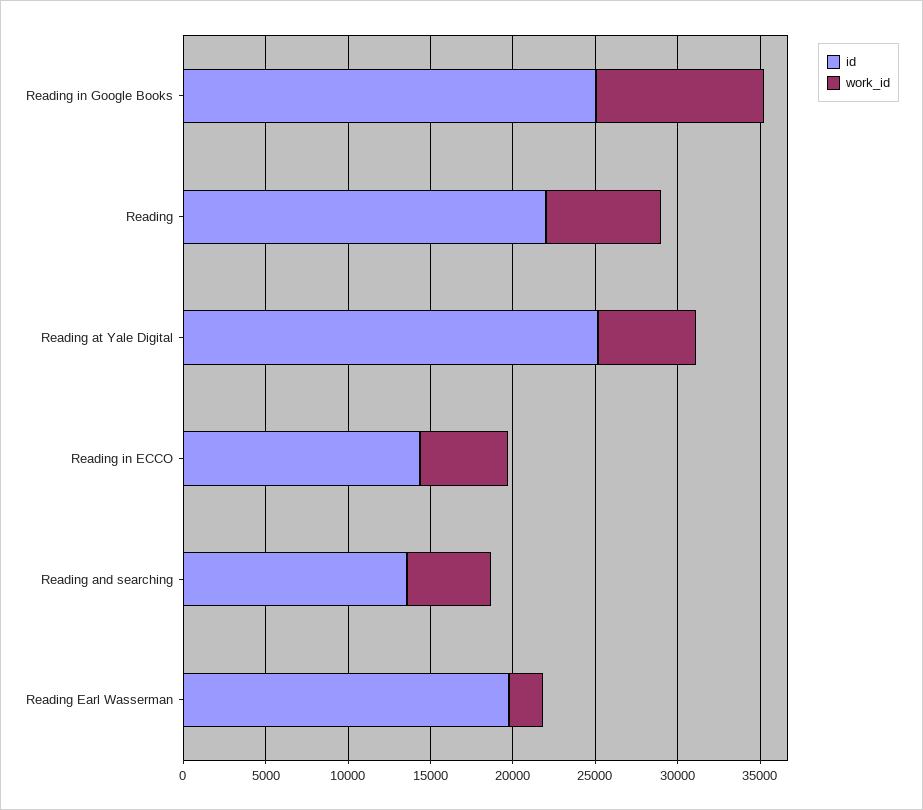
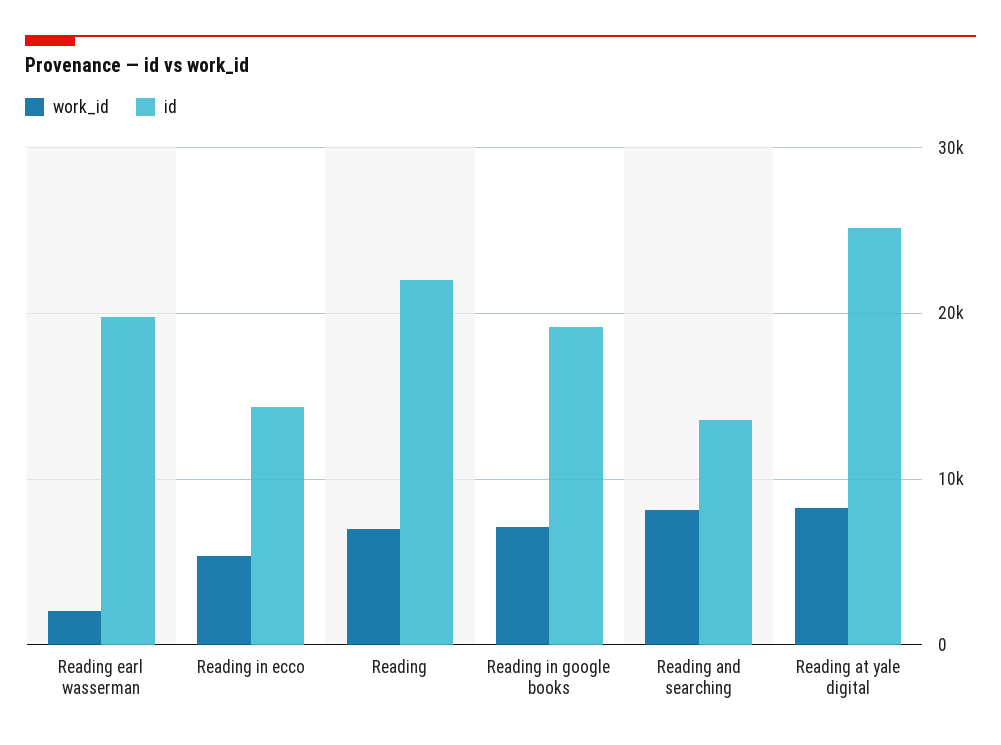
  {
    "id": {
-     "Reading in Google Books": 25000,
+     "Reading in Google Books": 19000,
      "Reading": 22000,
      "Reading at Yale Digital": 25000,
      "Reading in ECCO": 14000,
      "Reading and searching": 14000,
      "Reading Earl Wasserman": 20000
    },
    "work_id": {
-     "Reading in Google Books": 10000,
+     "Reading in Google Books": 7000,
      "Reading": 7000,
-     "Reading at Yale Digital": 6000,
+     "Reading at Yale Digital": 8000,
      "Reading in ECCO": 5000,
-     "Reading and searching": 5000,
+     "Reading and searching": 8000,
      "Reading Earl Wasserman": 2000
    }
  }

